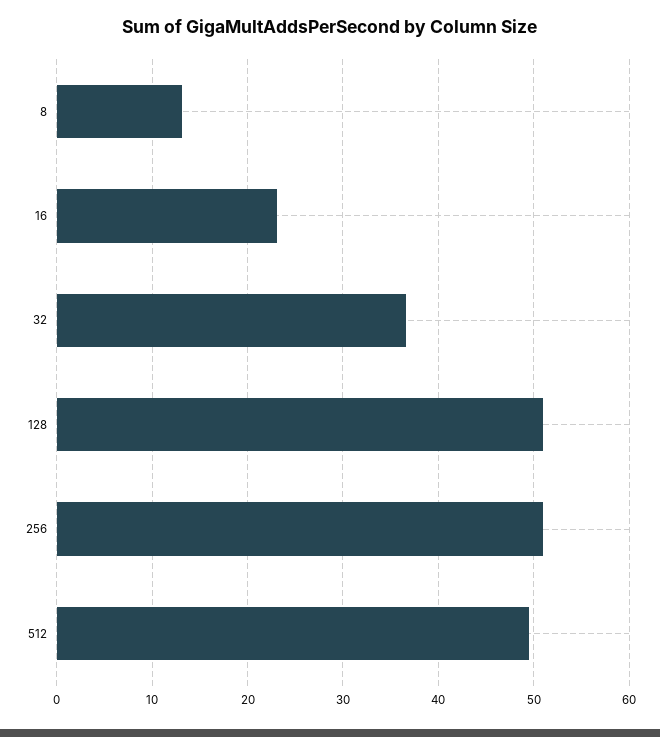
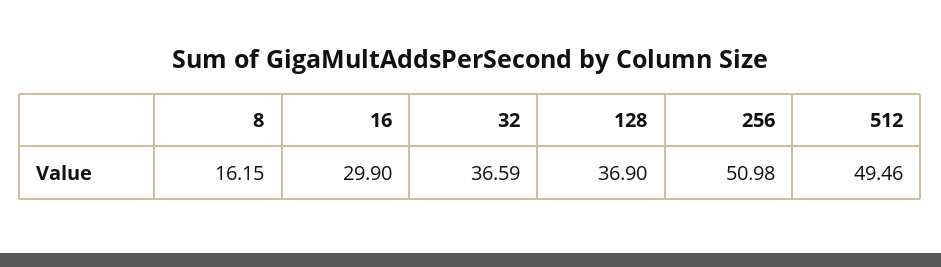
  {
-   "8": 13,
+   "8": 16.15,
-   "16": 23,
+   "16": 29.9,
    "32": 36.59,
-   "128": 51,
+   "128": 36.9,
    "256": 50.98,
    "512": 49.46
  }

